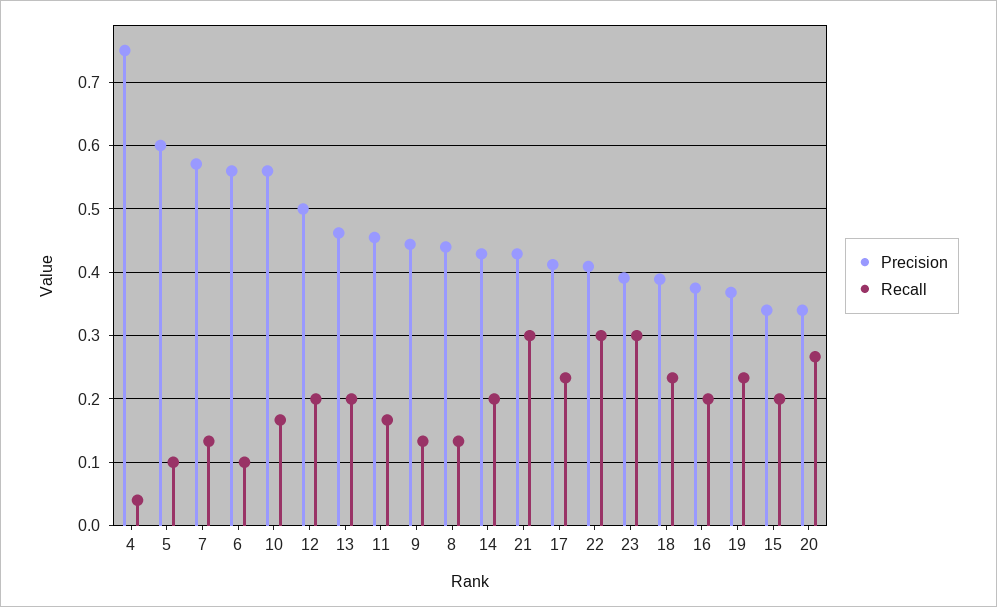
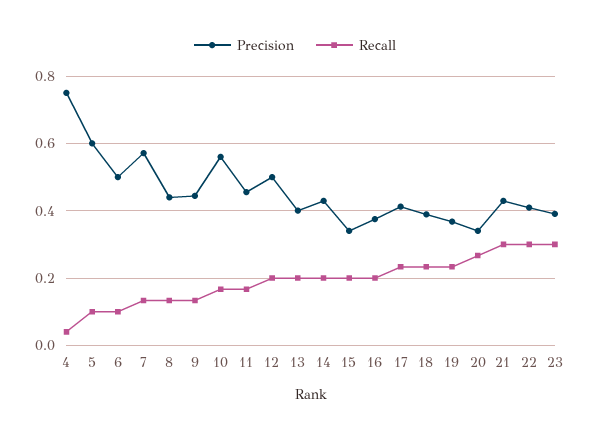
  {
    "Precision": {
      "4": 0.75,
      "5": 0.6,
      "7": 0.57,
-     "6": 0.56,
+     "6": 0.5,
      "10": 0.56,
      "12": 0.5,
-     "13": 0.46,
+     "13": 0.4,
      "11": 0.46,
      "9": 0.44,
      "8": 0.44,
      "14": 0.43,
      "21": 0.43,
      "17": 0.41,
      "22": 0.41,
      "23": 0.39,
      "18": 0.39,
      "16": 0.38,
      "19": 0.37,
      "15": 0.34,
      "20": 0.34
    },
    "Recall": {
      "4": 0.04,
      "5": 0.1,
      "7": 0.13,
      "6": 0.1,
      "10": 0.17,
      "12": 0.2,
      "13": 0.2,
      "11": 0.17,
      "9": 0.13,
      "8": 0.13,
      "14": 0.2,
      "21": 0.3,
      "17": 0.23,
      "22": 0.3,
      "23": 0.3,
      "18": 0.23,
      "16": 0.2,
      "19": 0.23,
      "15": 0.2,
      "20": 0.27
    }
  }

